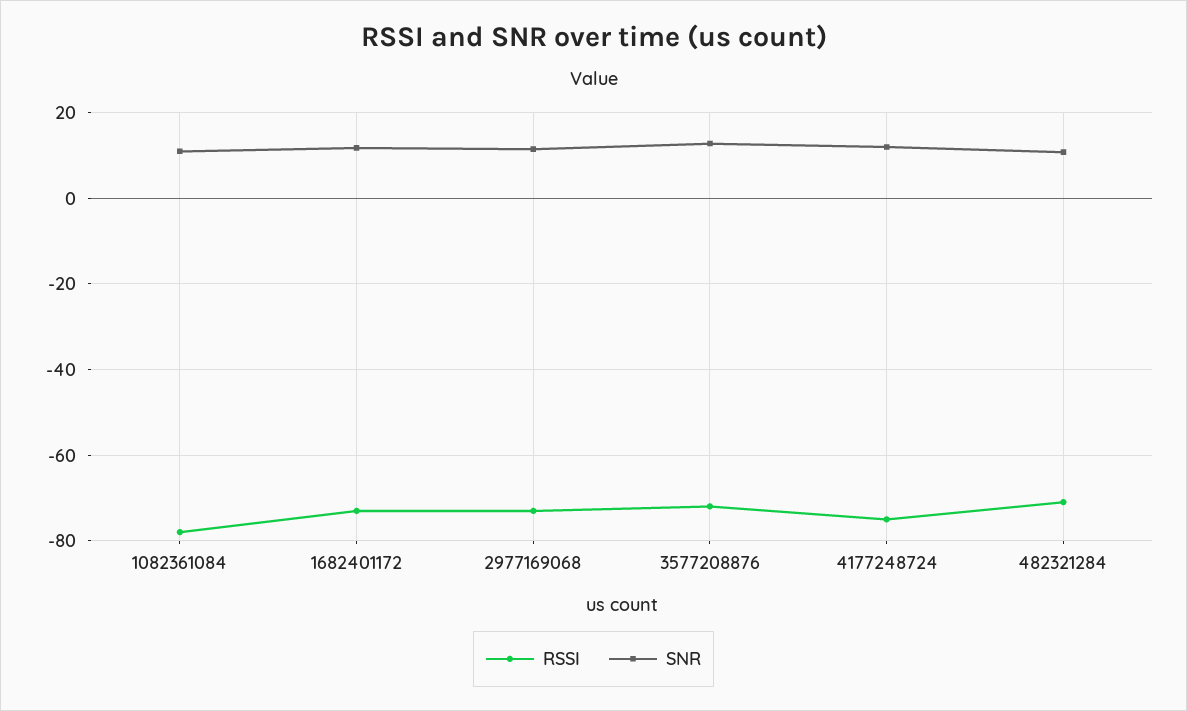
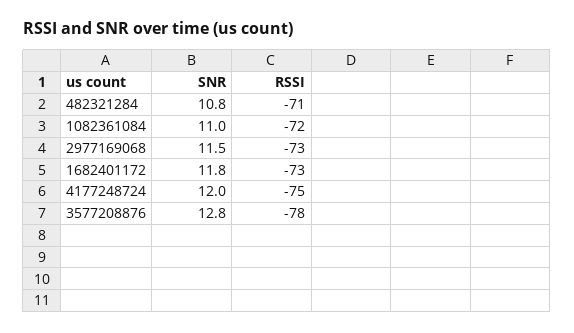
  {
    "RSSI": {
-     "1082361084": -78,
+     "1082361084": -72,
      "1682401172": -73,
      "2977169068": -73,
-     "3577208876": -72,
+     "3577208876": -78,
      "4177248724": -75,
      "482321284": -71
    },
    "SNR": {
      "1082361084": 11,
      "1682401172": 11.8,
      "2977169068": 11.5,
      "3577208876": 12.8,
      "4177248724": 12,
      "482321284": 10.8
    }
  }

